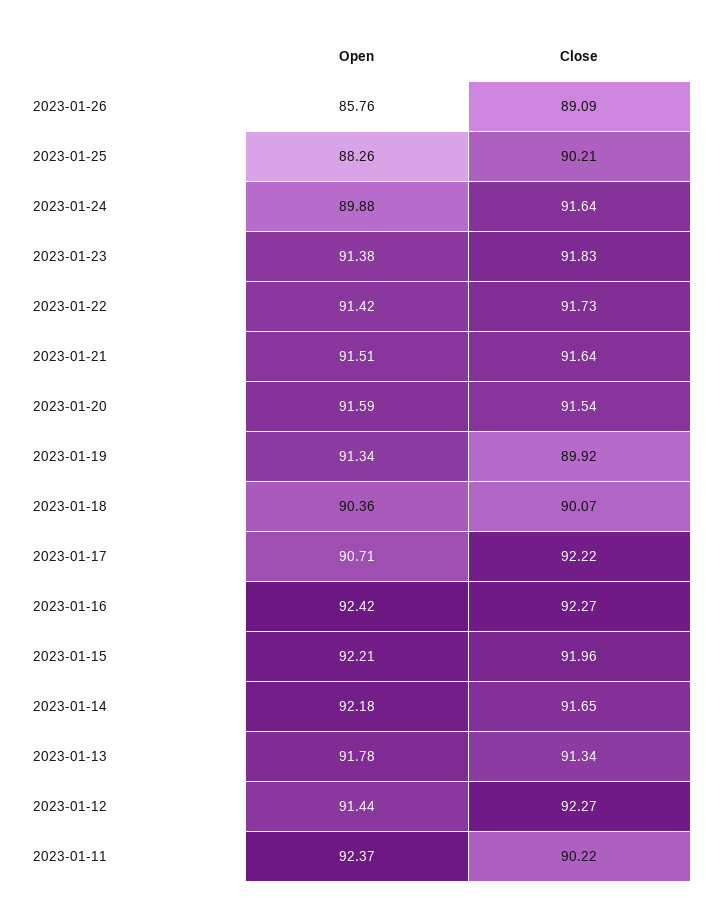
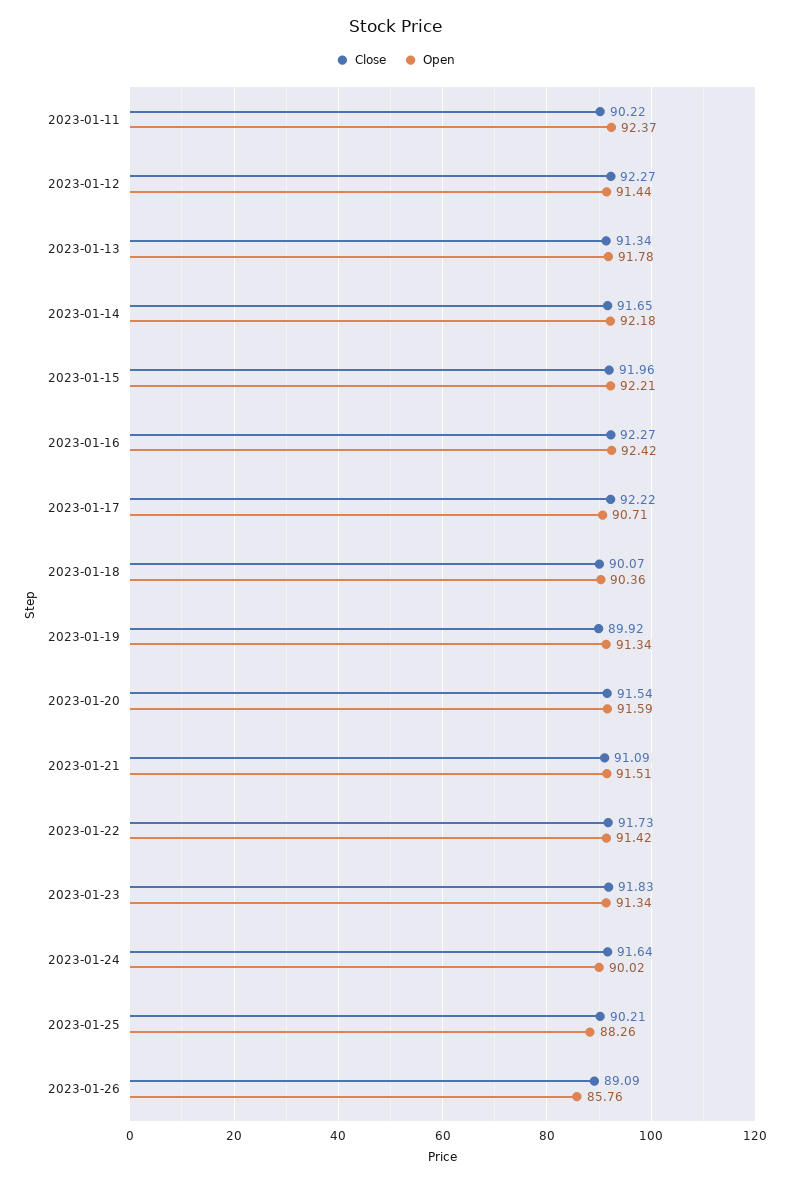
  {
    "Open": {
      "2023-01-26": 85.76,
      "2023-01-25": 88.26,
-     "2023-01-24": 89.88,
+     "2023-01-24": 90.02,
-     "2023-01-23": 91.38,
+     "2023-01-23": 91.34,
      "2023-01-22": 91.42,
      "2023-01-21": 91.51,
      "2023-01-20": 91.59,
      "2023-01-19": 91.34,
      "2023-01-18": 90.36,
      "2023-01-17": 90.71,
      "2023-01-16": 92.42,
      "2023-01-15": 92.21,
      "2023-01-14": 92.18,
      "2023-01-13": 91.78,
      "2023-01-12": 91.44,
      "2023-01-11": 92.37
    },
    "Close": {
      "2023-01-26": 89.09,
      "2023-01-25": 90.21,
      "2023-01-24": 91.64,
      "2023-01-23": 91.83,
      "2023-01-22": 91.73,
-     "2023-01-21": 91.64,
+     "2023-01-21": 91.09,
      "2023-01-20": 91.54,
      "2023-01-19": 89.92,
      "2023-01-18": 90.07,
      "2023-01-17": 92.22,
      "2023-01-16": 92.27,
      "2023-01-15": 91.96,
      "2023-01-14": 91.65,
      "2023-01-13": 91.34,
      "2023-01-12": 92.27,
      "2023-01-11": 90.22
    }
  }

